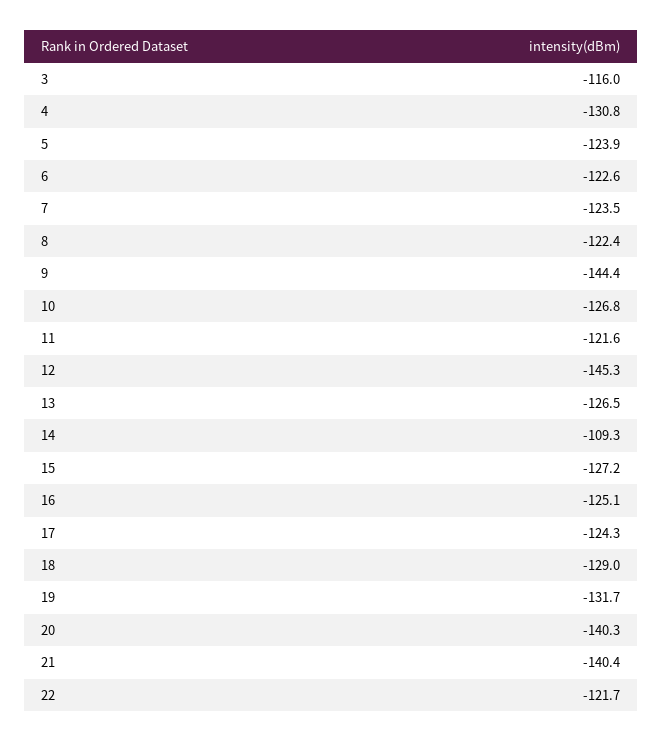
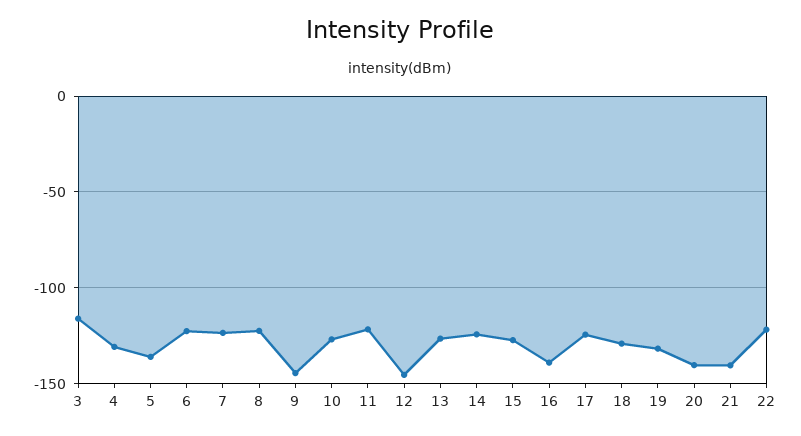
  {
    "3": -116,
    "4": -130.8,
-   "5": -123.9,
+   "5": -135,
    "6": -122.6,
    "7": -123.5,
    "8": -122.4,
    "9": -144.4,
    "10": -126.8,
    "11": -121.6,
    "12": -145.3,
    "13": -126.5,
-   "14": -109.3,
+   "14": -125,
    "15": -127.2,
-   "16": -125.1,
+   "16": -140,
    "17": -124.3,
    "18": -129,
    "19": -131.7,
    "20": -140.3,
    "21": -140.4,
    "22": -121.7
  }

